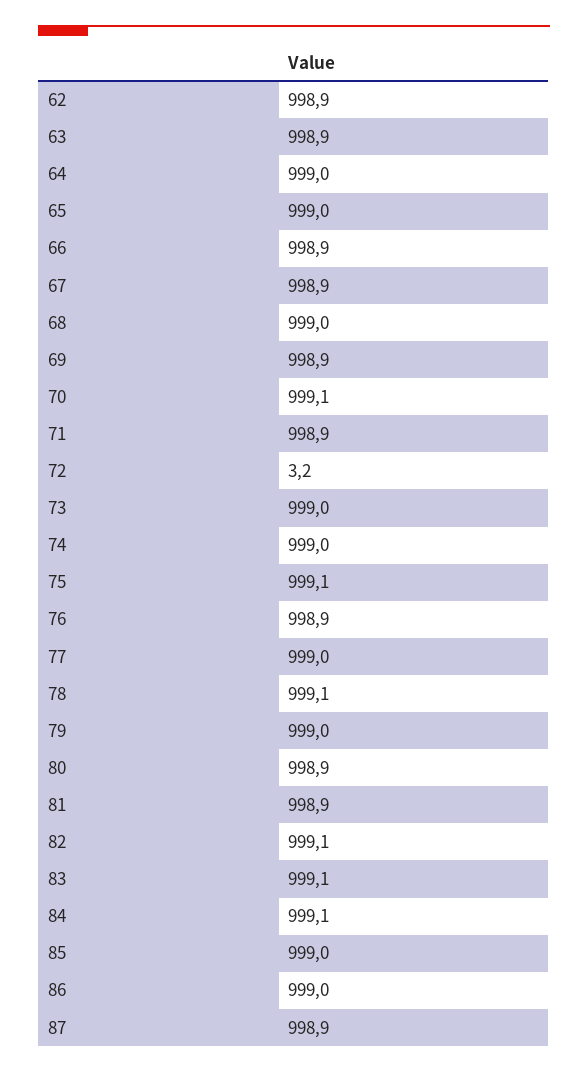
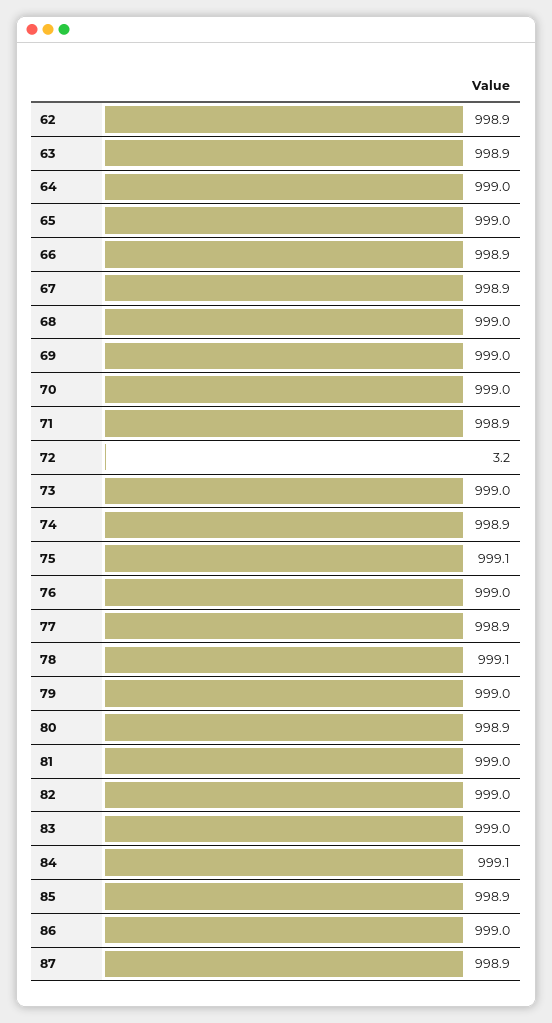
  {
    "62": 998.9,
    "63": 998.9,
    "64": 999,
    "65": 999,
    "66": 998.9,
    "67": 998.9,
    "68": 999,
-   "69": 998.9,
+   "69": 999,
-   "70": 999.1,
+   "70": 999,
    "71": 998.9,
    "72": 3.2,
    "73": 999,
-   "74": 999,
+   "74": 998.9,
    "75": 999.1,
-   "76": 998.9,
+   "76": 999,
-   "77": 999,
+   "77": 998.9,
    "78": 999.1,
    "79": 999,
    "80": 998.9,
-   "81": 998.9,
+   "81": 999,
-   "82": 999.1,
+   "82": 999,
-   "83": 999.1,
+   "83": 999,
    "84": 999.1,
-   "85": 999,
+   "85": 998.9,
    "86": 999,
    "87": 998.9
  }

